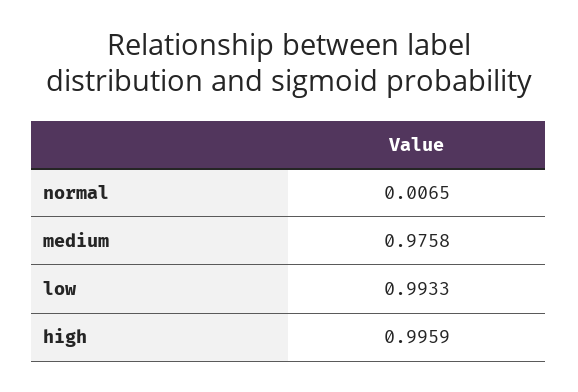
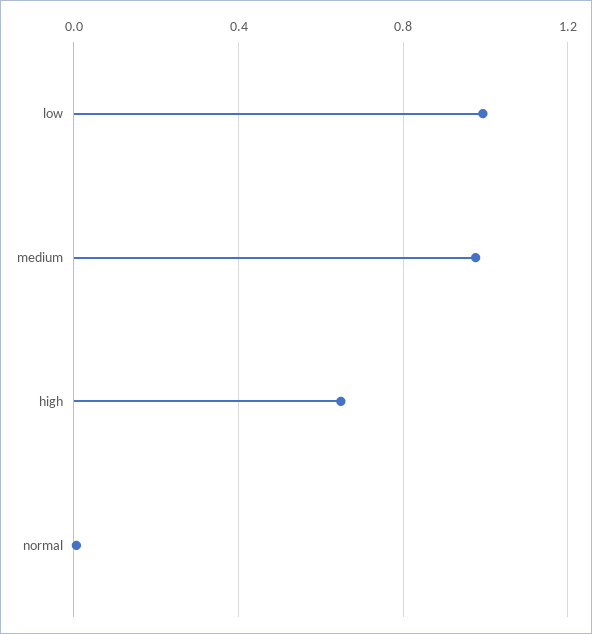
  {
    "normal": 0.0065,
    "medium": 0.9758,
    "low": 0.9933,
-   "high": 0.9959
+   "high": 0.65
  }

